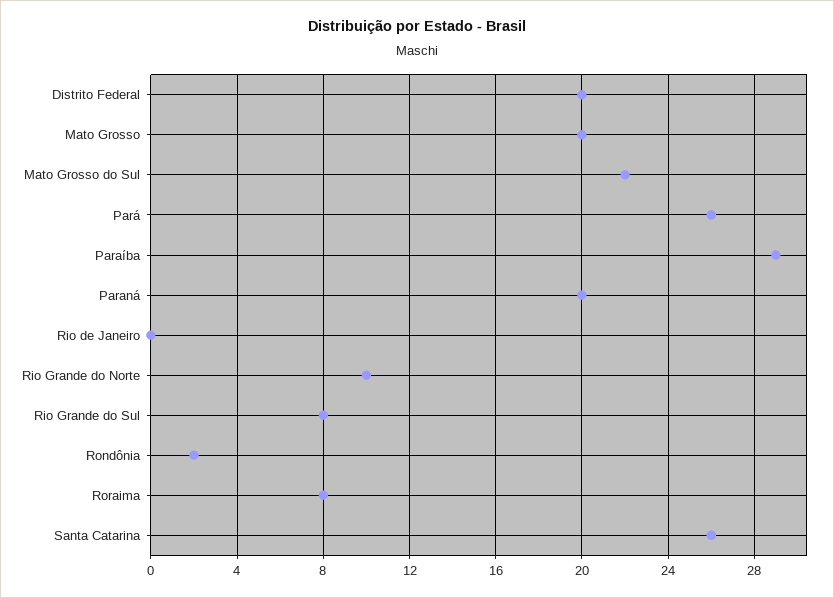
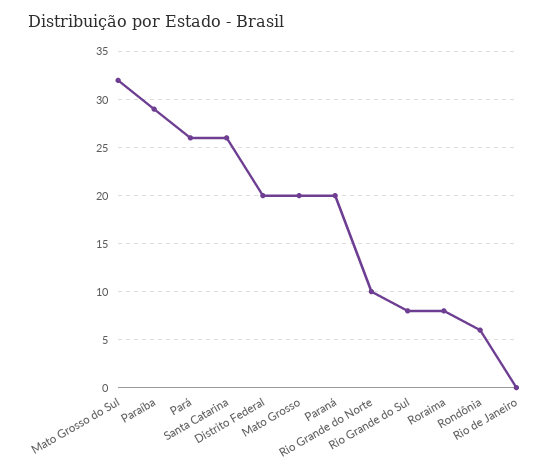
  {
    "Distrito Federal": 20,
    "Mato Grosso": 20,
-   "Mato Grosso do Sul": 22,
+   "Mato Grosso do Sul": 32,
    "Pará": 26,
    "Paraíba": 29,
    "Paraná": 20,
    "Rio de Janeiro": 0,
    "Rio Grande do Norte": 10,
    "Rio Grande do Sul": 8,
-   "Rondônia": 2,
+   "Rondônia": 6,
    "Roraima": 8,
    "Santa Catarina": 26
  }

